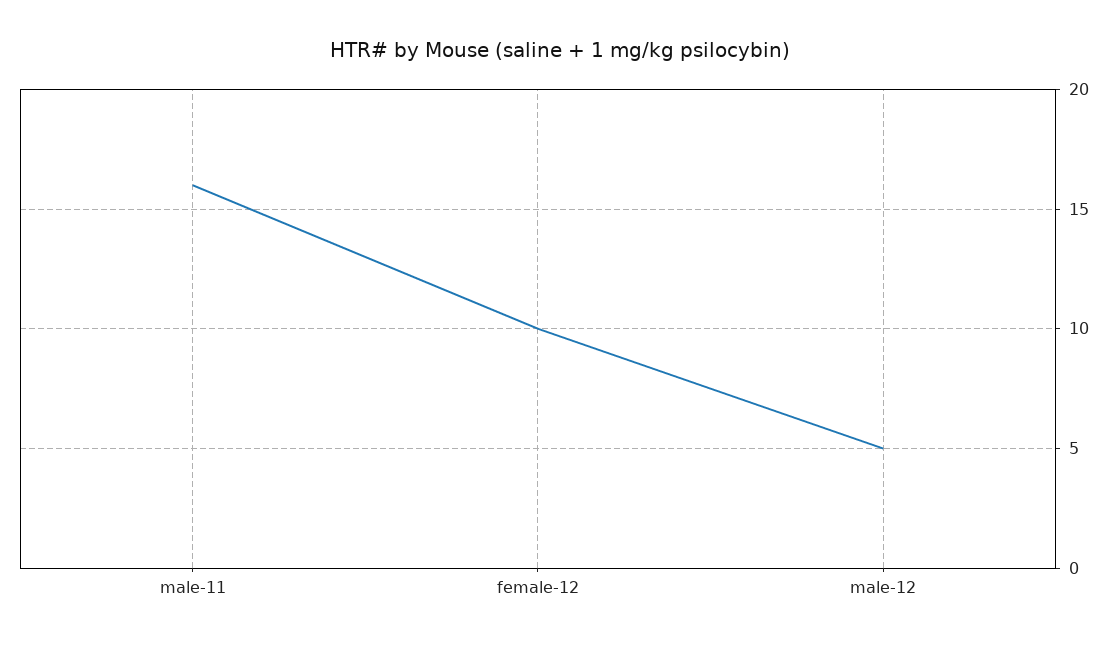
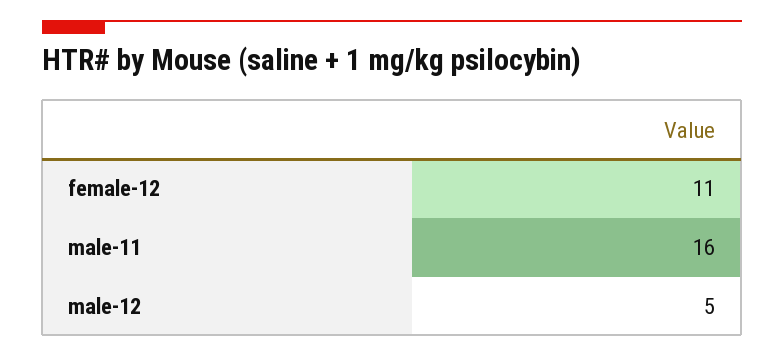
  {
    "male-11": 16,
-   "female-12": 10,
+   "female-12": 11,
    "male-12": 5
  }

